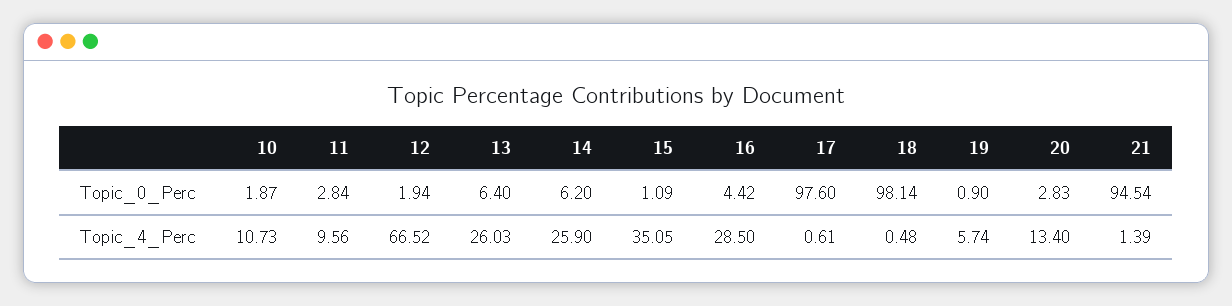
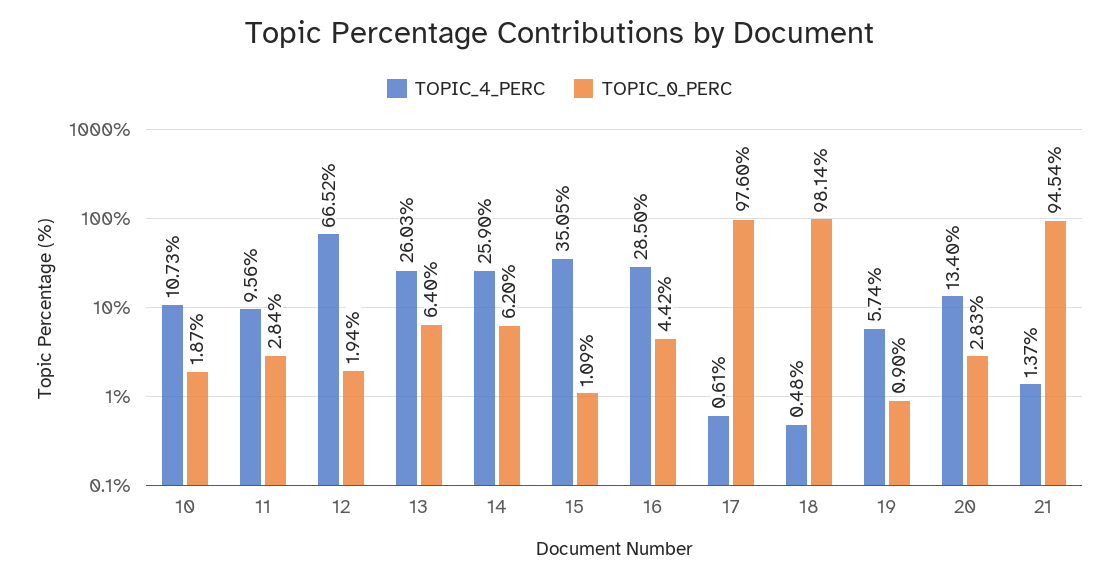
  {
    "Topic_0_Perc": {
      "10": 1.87,
      "11": 2.84,
      "12": 1.94,
      "13": 6.4,
      "14": 6.2,
      "15": 1.09,
      "16": 4.42,
      "17": 97.6,
      "18": 98.14,
      "19": 0.9,
      "20": 2.83,
      "21": 94.54
    },
    "Topic_4_Perc": {
      "10": 10.73,
      "11": 9.56,
      "12": 66.52,
      "13": 26.03,
      "14": 25.9,
      "15": 35.05,
      "16": 28.5,
      "17": 0.61,
      "18": 0.48,
      "19": 5.74,
      "20": 13.4,
-     "21": 1.39
+     "21": 1.37
    }
  }

